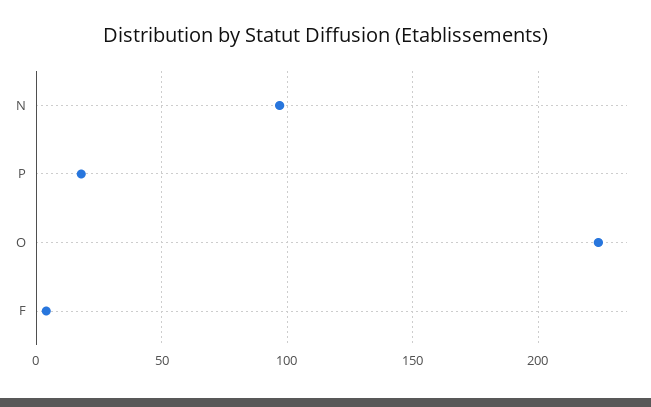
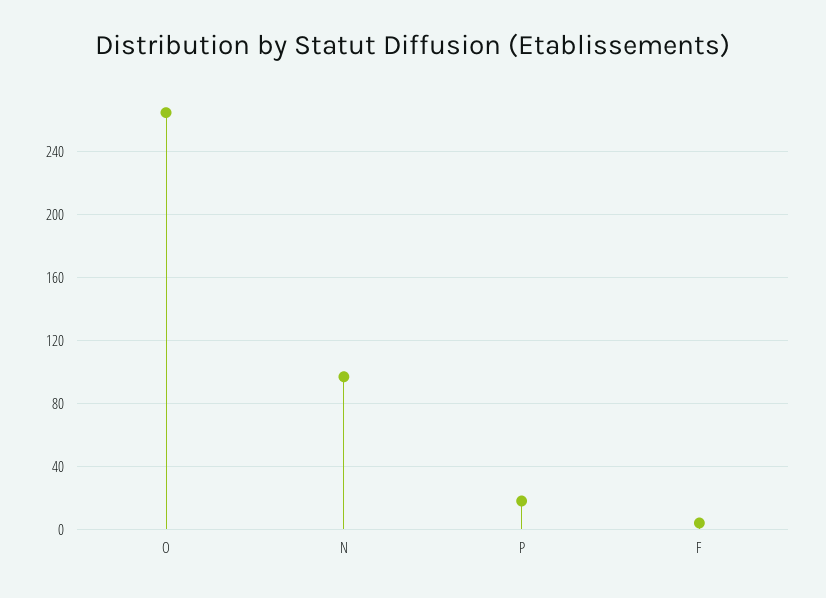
  {
    "N": 95,
    "P": 20,
-   "O": 225,
+   "O": 265,
    "F": 5
  }

